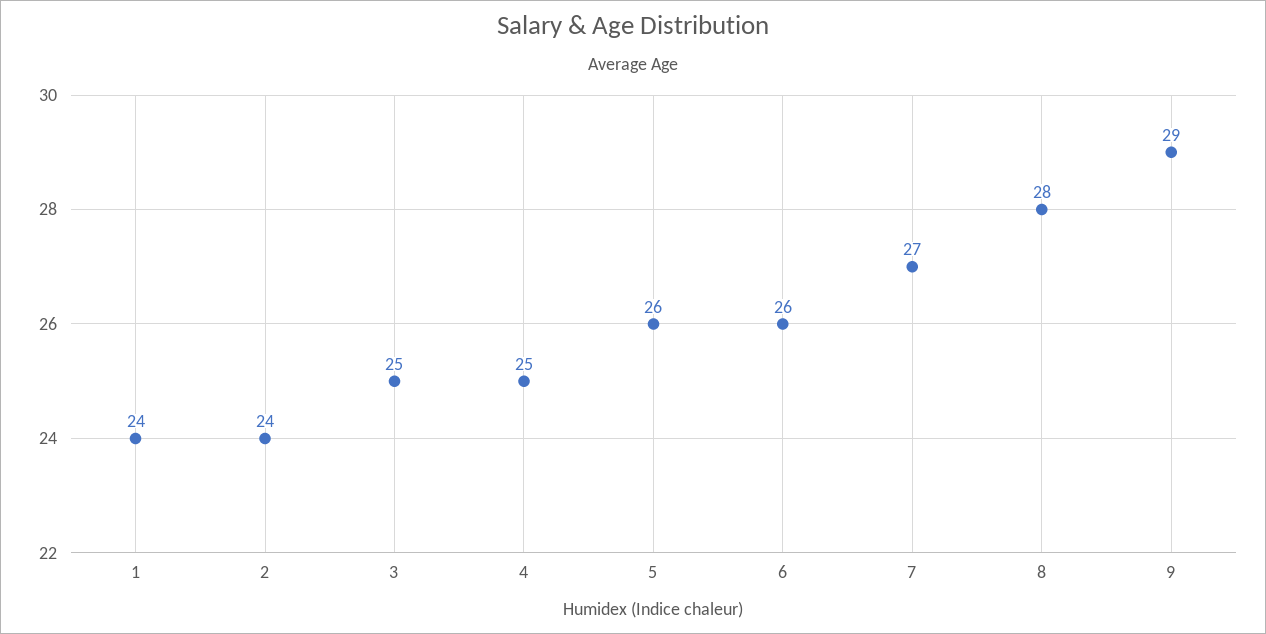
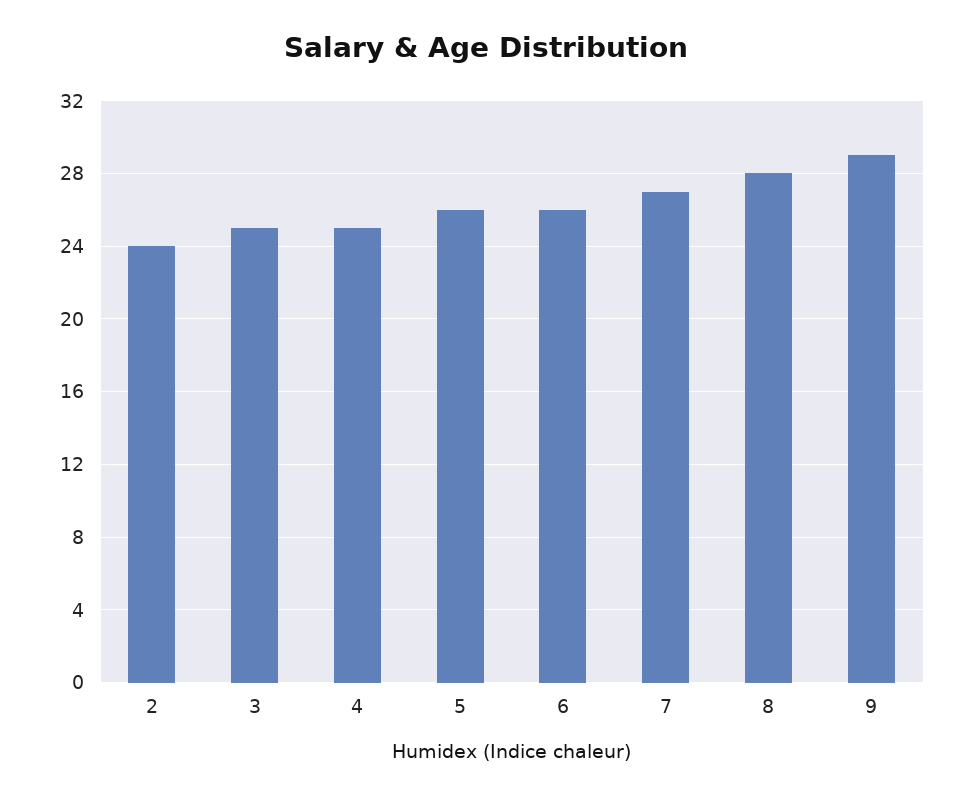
  {
-   "1": 24,
    "2": 24,
    "3": 25,
    "4": 25,
    "5": 26,
    "6": 26,
    "7": 27,
    "8": 28,
    "9": 29
  }

